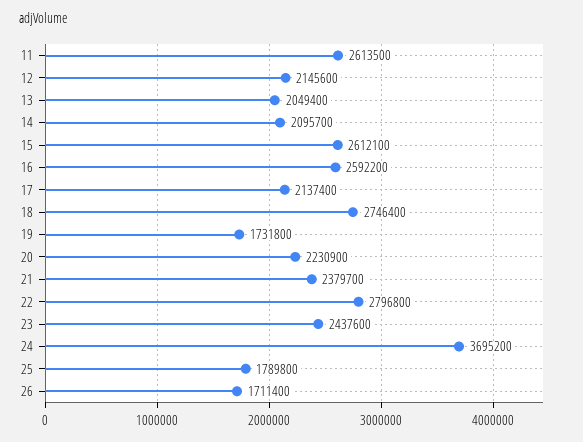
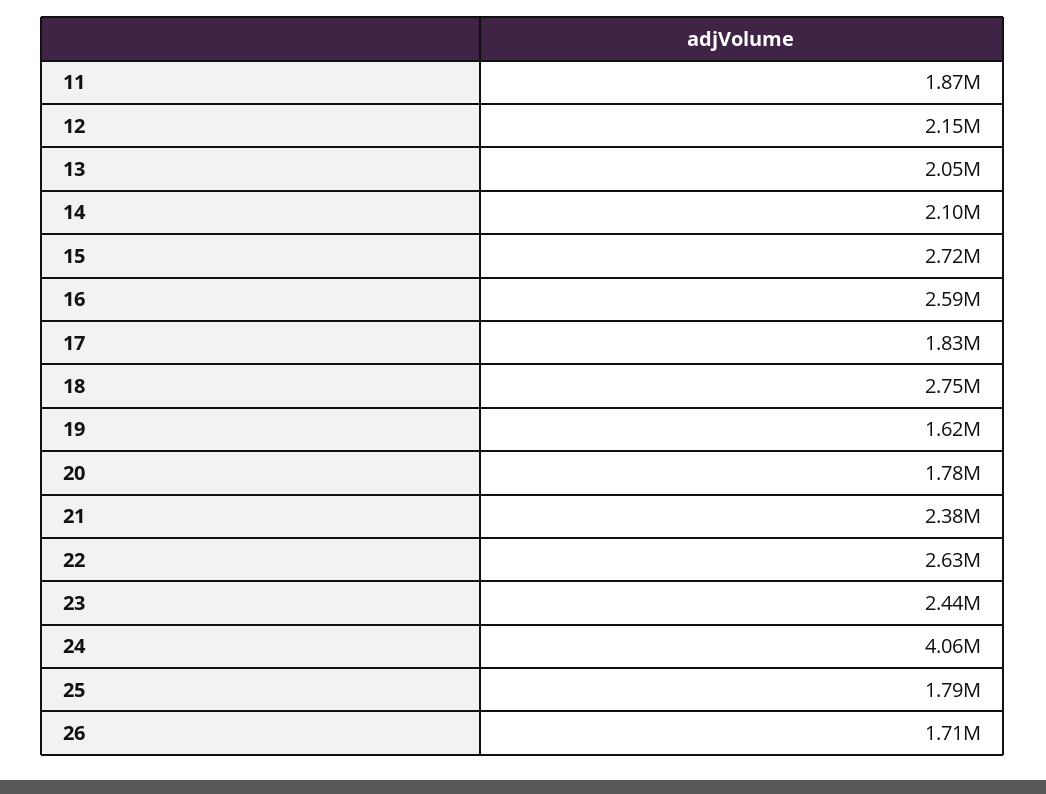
  {
-   "11": 2613500,
+   "11": 1870000,
    "12": 2145600,
    "13": 2049400,
    "14": 2095700,
-   "15": 2612100,
+   "15": 2720000,
    "16": 2592200,
-   "17": 2137400,
+   "17": 1830000,
    "18": 2746400,
-   "19": 1731800,
+   "19": 1620000,
-   "20": 2230900,
+   "20": 1780000,
    "21": 2379700,
-   "22": 2796800,
+   "22": 2630000,
    "23": 2437600,
-   "24": 3695200,
+   "24": 4060000,
    "25": 1789800,
    "26": 1711400
  }

